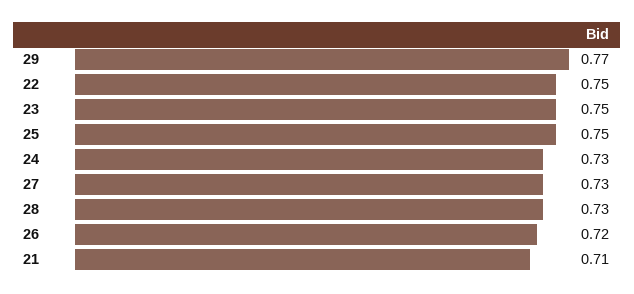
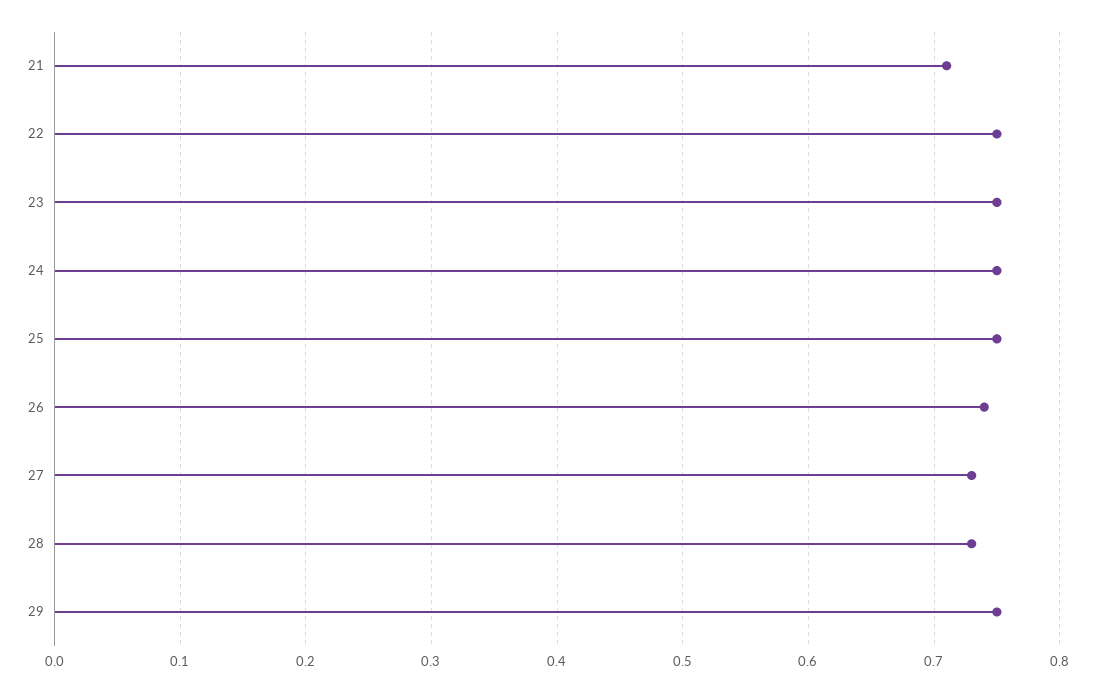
  {
-   "29": 0.77,
+   "29": 0.75,
    "22": 0.75,
    "23": 0.75,
    "25": 0.75,
-   "24": 0.73,
+   "24": 0.75,
    "27": 0.73,
    "28": 0.73,
-   "26": 0.72,
+   "26": 0.74,
    "21": 0.71
  }

